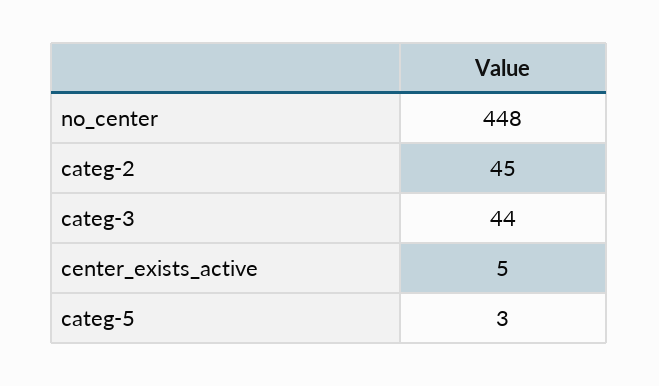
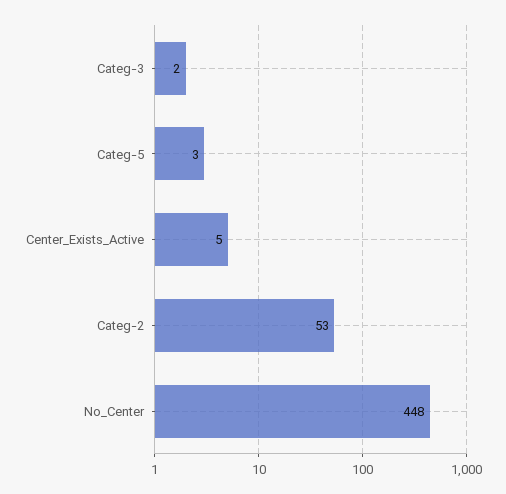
  {
    "no_center": 448,
-   "categ-2": 45,
+   "categ-2": 53,
-   "categ-3": 44,
+   "categ-3": 2,
    "center_exists_active": 5,
    "categ-5": 3
  }

